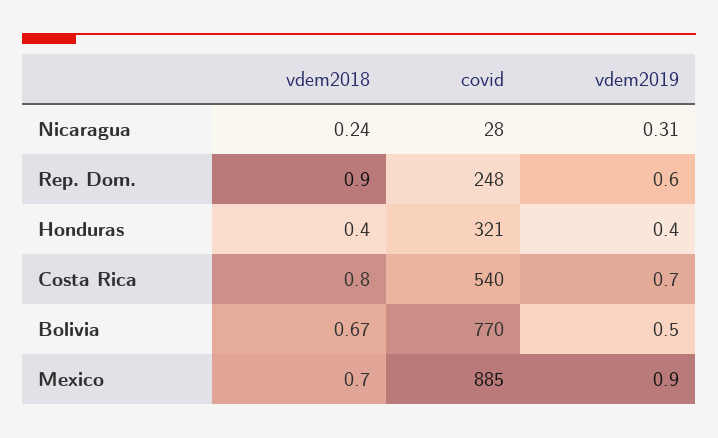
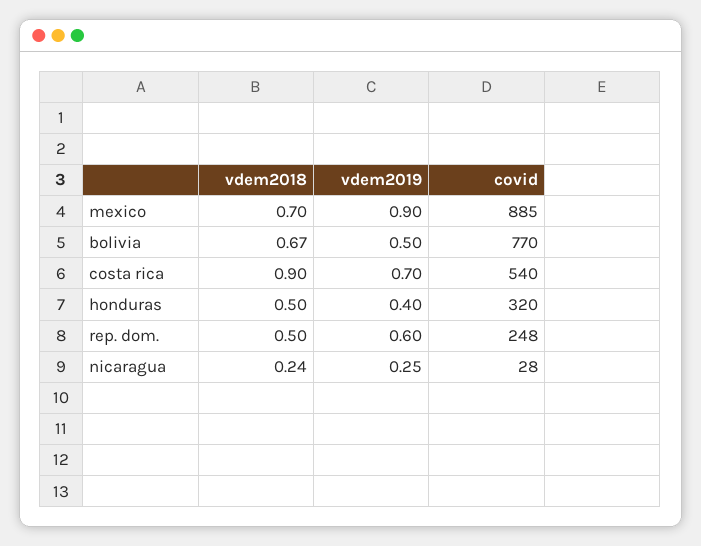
  {
    "vdem2018": {
      "Nicaragua": 0.24,
-     "Rep. Dom.": 0.9,
+     "Rep. Dom.": 0.5,
-     "Honduras": 0.4,
+     "Honduras": 0.5,
-     "Costa Rica": 0.8,
+     "Costa Rica": 0.9,
      "Bolivia": 0.67,
      "Mexico": 0.7
    },
    "covid": {
      "Nicaragua": 28,
      "Rep. Dom.": 248,
-     "Honduras": 321,
+     "Honduras": 320,
      "Costa Rica": 540,
      "Bolivia": 770,
      "Mexico": 885
    },
    "vdem2019": {
-     "Nicaragua": 0.31,
+     "Nicaragua": 0.25,
      "Rep. Dom.": 0.6,
      "Honduras": 0.4,
      "Costa Rica": 0.7,
      "Bolivia": 0.5,
      "Mexico": 0.9
    }
  }

